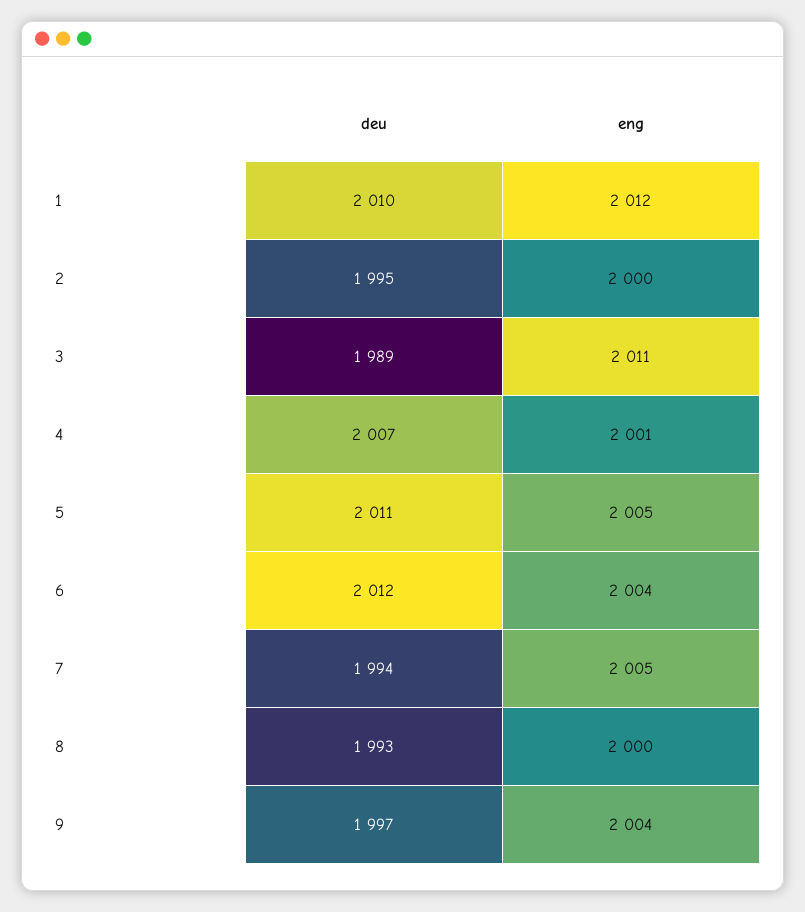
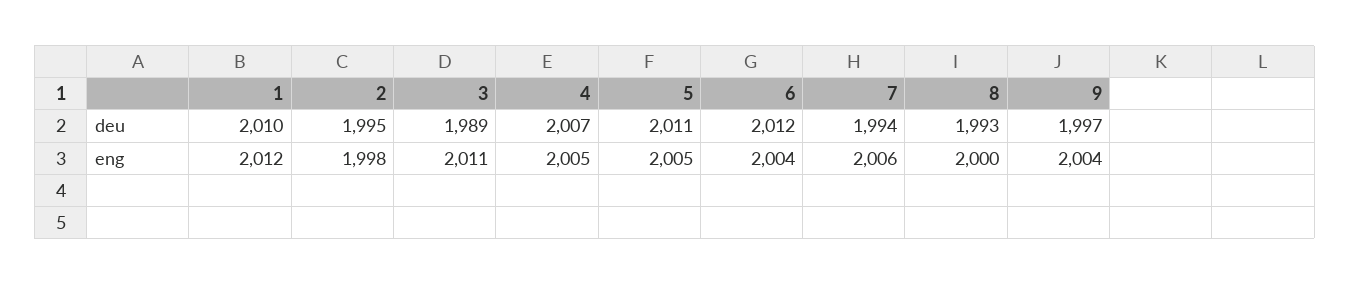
  {
    "deu": {
      "1": 2010,
      "2": 1995,
      "3": 1989,
      "4": 2007,
      "5": 2011,
      "6": 2012,
      "7": 1994,
      "8": 1993,
      "9": 1997
    },
    "eng": {
      "1": 2012,
-     "2": 2000,
+     "2": 1998,
      "3": 2011,
-     "4": 2001,
+     "4": 2005,
      "5": 2005,
      "6": 2004,
-     "7": 2005,
+     "7": 2006,
      "8": 2000,
      "9": 2004
    }
  }

